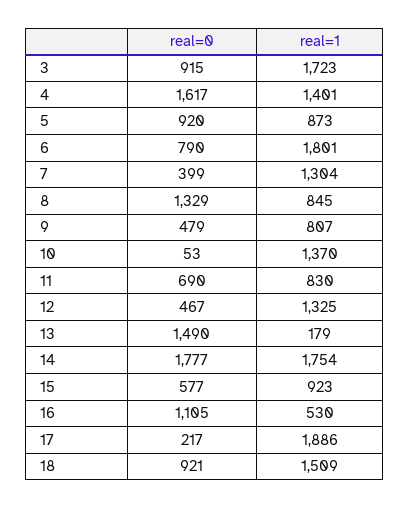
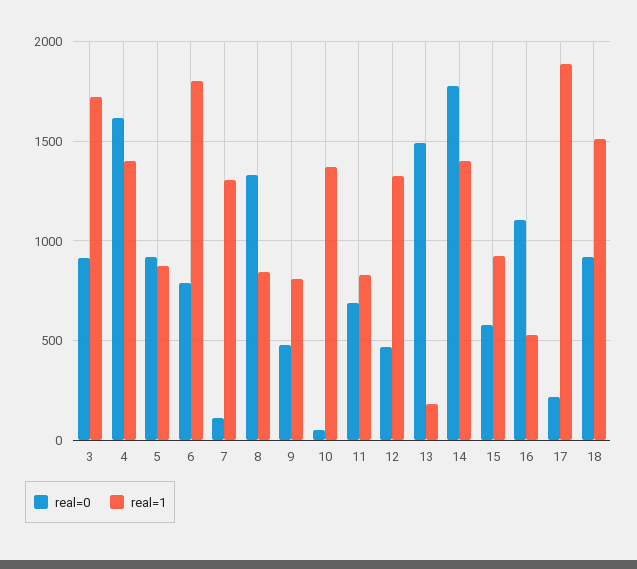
  {
    "real=0": {
      "3": 915,
      "4": 1617,
      "5": 920,
      "6": 790,
-     "7": 399,
+     "7": 100,
      "8": 1329,
      "9": 479,
      "10": 53,
      "11": 690,
      "12": 467,
      "13": 1490,
      "14": 1777,
      "15": 577,
      "16": 1105,
      "17": 217,
      "18": 921
    },
    "real=1": {
      "3": 1723,
      "4": 1401,
      "5": 873,
      "6": 1801,
      "7": 1304,
      "8": 845,
      "9": 807,
      "10": 1370,
      "11": 830,
      "12": 1325,
      "13": 179,
-     "14": 1754,
+     "14": 1400,
      "15": 923,
      "16": 530,
      "17": 1886,
      "18": 1509
    }
  }

